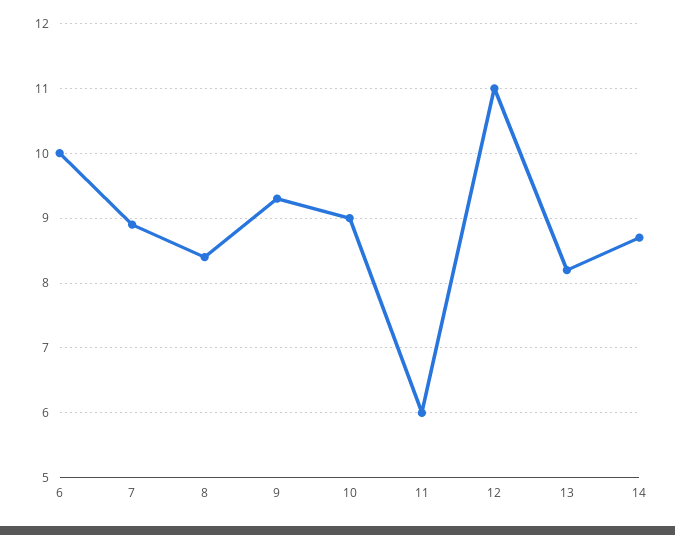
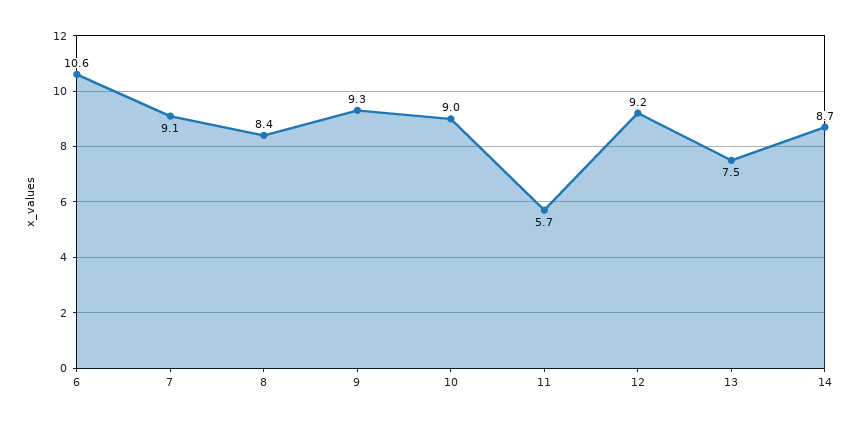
  {
-   "6": 10,
+   "6": 10.6,
-   "7": 8.9,
+   "7": 9.1,
    "8": 8.4,
    "9": 9.3,
    "10": 9,
-   "11": 6,
+   "11": 5.7,
-   "12": 11,
+   "12": 9.2,
-   "13": 8.2,
+   "13": 7.5,
    "14": 8.7
  }

